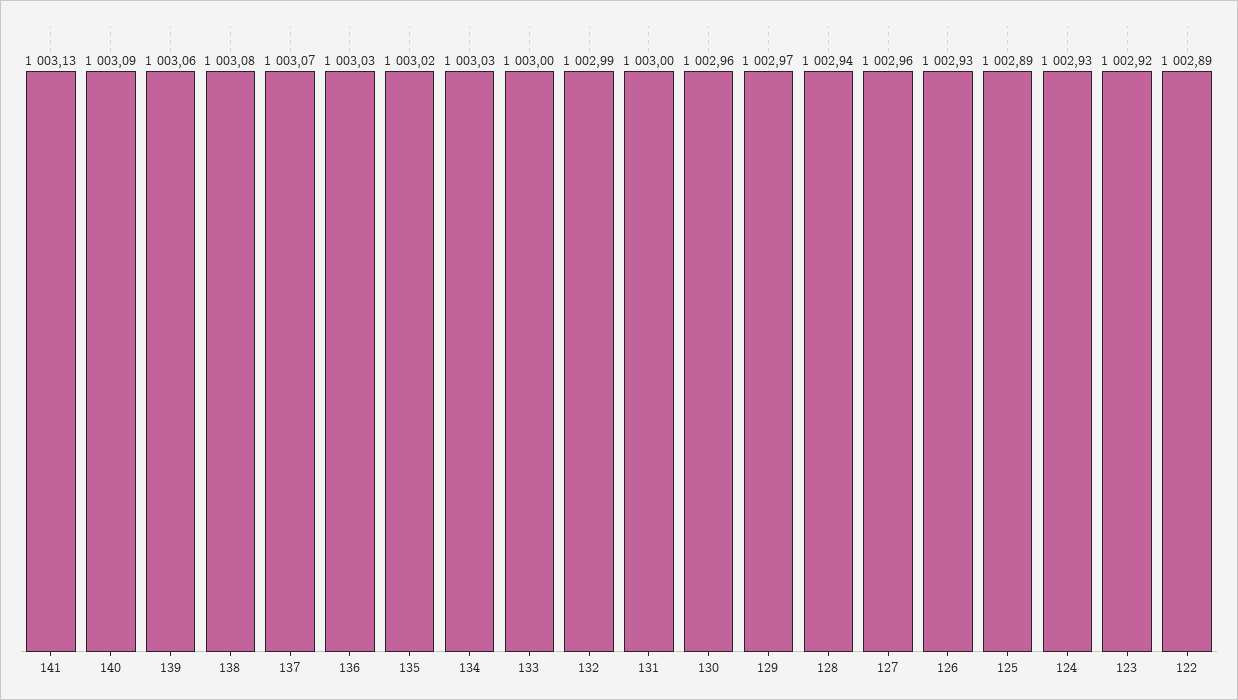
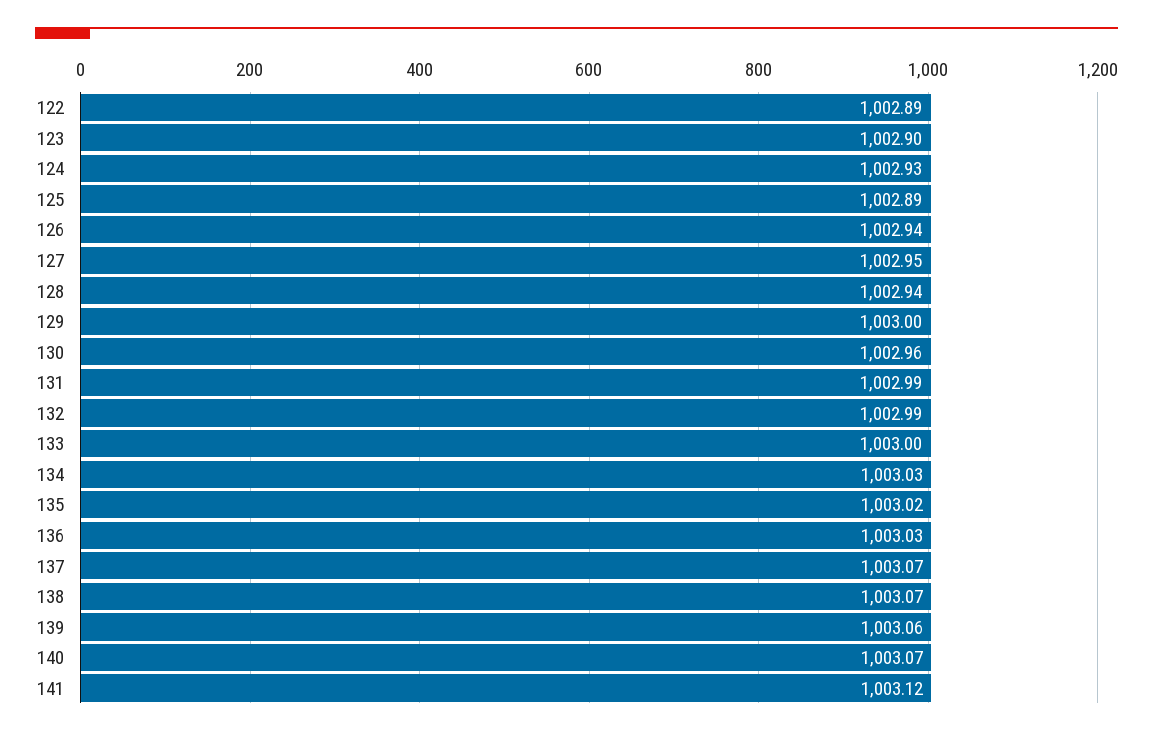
  {
-   "141": 1003.13,
+   "141": 1003.12,
-   "140": 1003.09,
+   "140": 1003.07,
    "139": 1003.06,
-   "138": 1003.08,
+   "138": 1003.07,
    "137": 1003.07,
    "136": 1003.03,
    "135": 1003.02,
    "134": 1003.03,
    "133": 1003,
    "132": 1002.99,
-   "131": 1003,
+   "131": 1002.99,
    "130": 1002.96,
-   "129": 1002.97,
+   "129": 1003,
    "128": 1002.94,
-   "127": 1002.96,
+   "127": 1002.95,
-   "126": 1002.93,
+   "126": 1002.94,
    "125": 1002.89,
    "124": 1002.93,
-   "123": 1002.92,
+   "123": 1002.9,
    "122": 1002.89
  }

